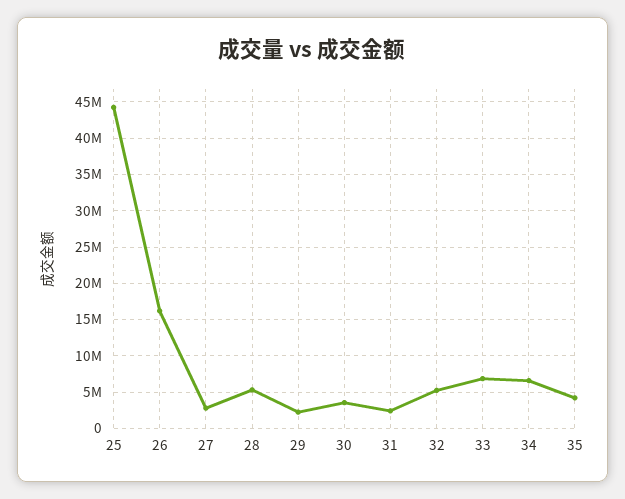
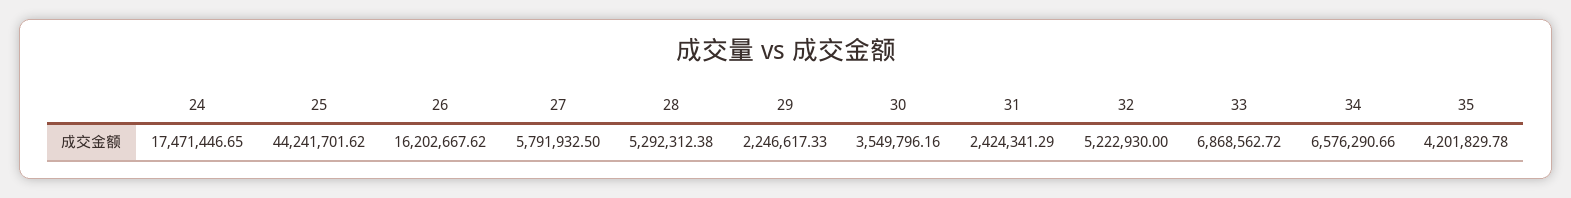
  {
    "25": 44241701.62,
    "26": 16202667.62,
-   "27": 3000000,
+   "27": 5791932.5,
    "28": 5292312.38,
    "29": 2246617.33,
    "30": 3549796.16,
    "31": 2424341.29,
    "32": 5222930,
    "33": 6868562.72,
    "34": 6576290.66,
-   "35": 4201829.78
+   "35": 4201829.78,
+   "24": 17471446.65
  }

